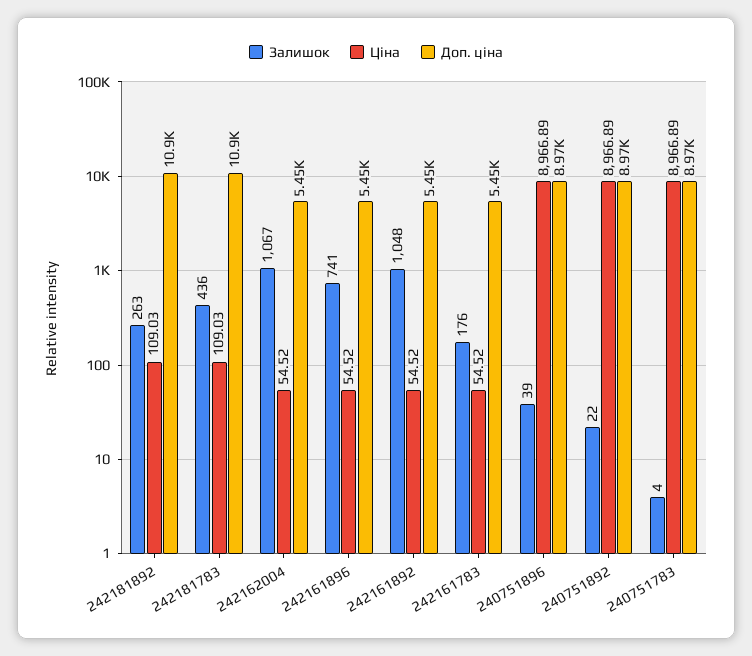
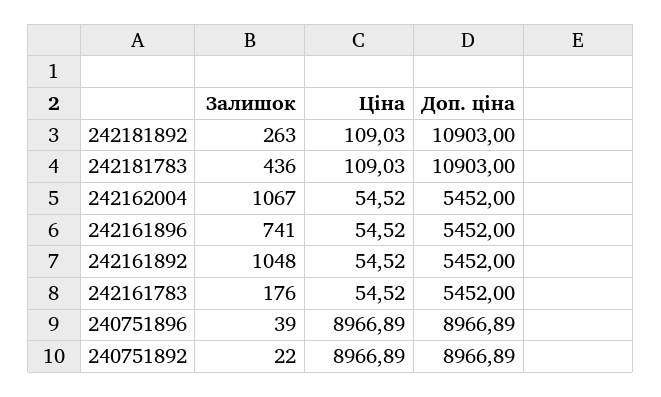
  {
    "Залишок": {
      "242181892": 263,
      "242181783": 436,
      "242162004": 1067,
      "242161896": 741,
      "242161892": 1048,
      "242161783": 176,
      "240751896": 39,
-     "240751892": 22,
+     "240751892": 22
-     "240751783": 4
    },
    "Ціна": {
      "242181892": 109.03,
      "242181783": 109.03,
      "242162004": 54.52,
      "242161896": 54.52,
      "242161892": 54.52,
      "242161783": 54.52,
      "240751896": 8966.89,
-     "240751892": 8966.89,
+     "240751892": 8966.89
-     "240751783": 8966.89
    },
    "Доп. ціна": {
      "242181892": 10903,
      "242181783": 10903,
      "242162004": 5452,
      "242161896": 5452,
      "242161892": 5452,
      "242161783": 5452,
      "240751896": 8966.89,
-     "240751892": 8966.89,
+     "240751892": 8966.89
-     "240751783": 8970
    }
  }

